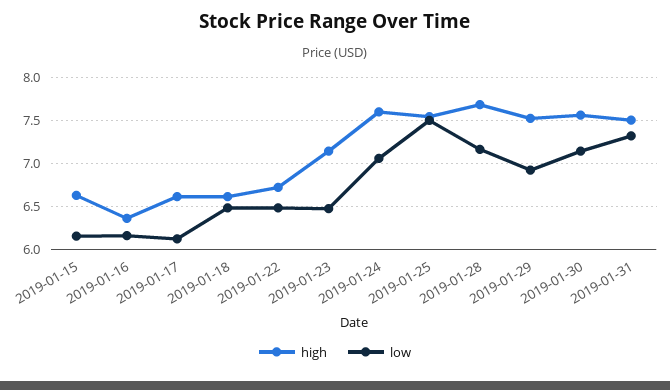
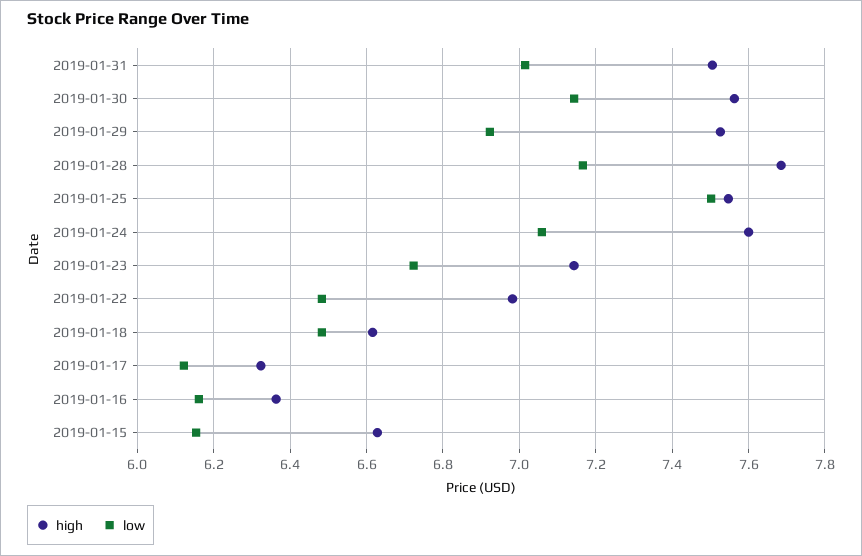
  {
    "high": {
      "2019-01-15": 6.62,
      "2019-01-16": 6.36,
-     "2019-01-17": 6.6,
+     "2019-01-17": 6.32,
      "2019-01-18": 6.62,
-     "2019-01-22": 6.7,
+     "2019-01-22": 6.98,
      "2019-01-23": 7.14,
      "2019-01-24": 7.6,
      "2019-01-25": 7.54,
      "2019-01-28": 7.68,
      "2019-01-29": 7.52,
      "2019-01-30": 7.56,
      "2019-01-31": 7.5
    },
    "low": {
      "2019-01-15": 6.16,
      "2019-01-16": 6.16,
      "2019-01-17": 6.12,
      "2019-01-18": 6.48,
      "2019-01-22": 6.48,
-     "2019-01-23": 6.5,
+     "2019-01-23": 6.72,
      "2019-01-24": 7.06,
      "2019-01-25": 7.5,
      "2019-01-28": 7.16,
      "2019-01-29": 6.92,
      "2019-01-30": 7.14,
-     "2019-01-31": 7.3
+     "2019-01-31": 7.02
    }
  }

